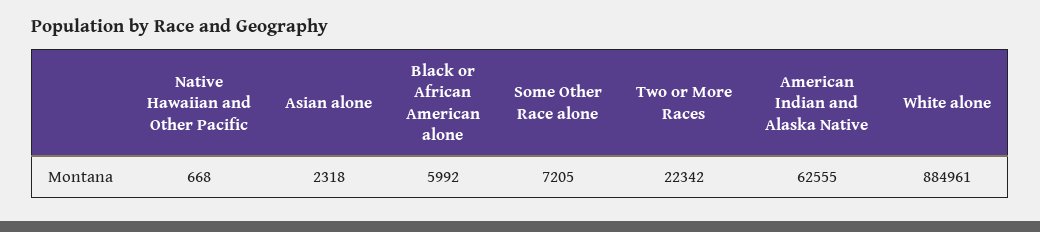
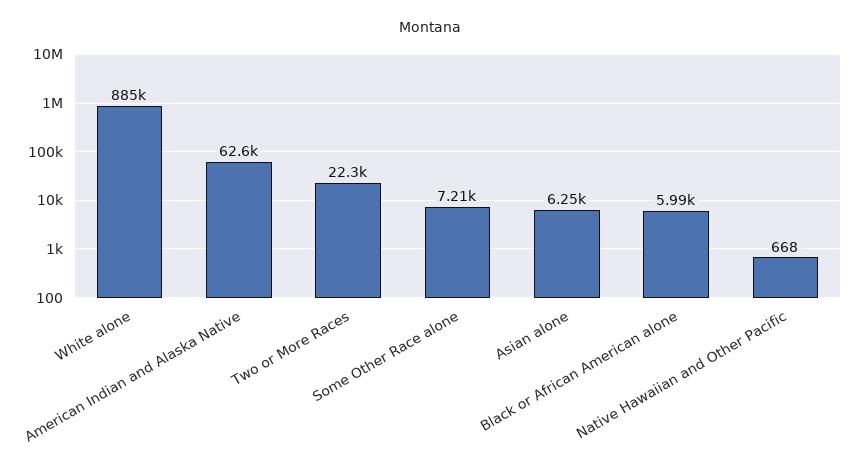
  {
    "Native Hawaiian and Other Pacific": 668,
-   "Asian alone": 2318,
+   "Asian alone": 6250,
    "Black or African American alone": 5992,
    "Some Other Race alone": 7205,
    "Two or More Races": 22342,
    "American Indian and Alaska Native": 62555,
    "White alone": 884961
  }

